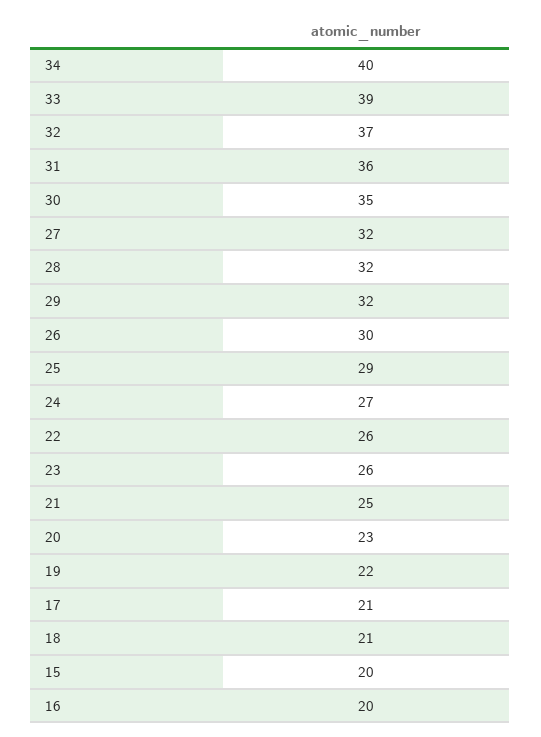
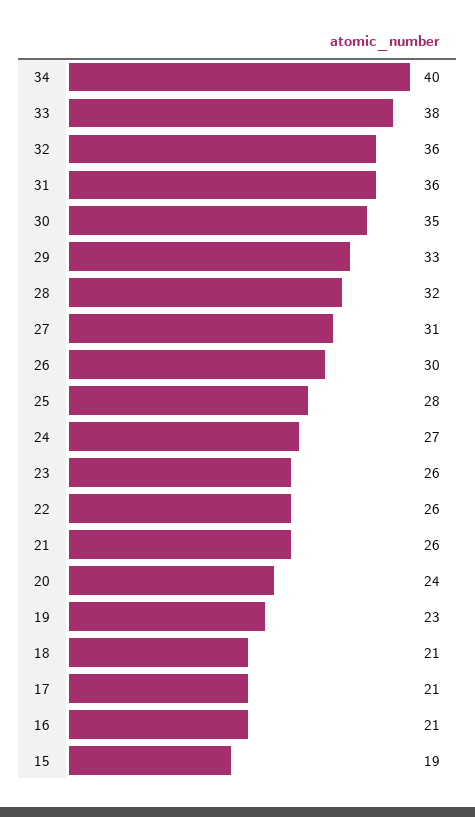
  {
    "34": 40,
-   "33": 39,
+   "33": 38,
-   "32": 37,
+   "32": 36,
    "31": 36,
    "30": 35,
-   "27": 32,
+   "27": 31,
    "28": 32,
-   "29": 32,
+   "29": 33,
    "26": 30,
-   "25": 29,
+   "25": 28,
    "24": 27,
    "22": 26,
    "23": 26,
-   "21": 25,
+   "21": 26,
-   "20": 23,
+   "20": 24,
-   "19": 22,
+   "19": 23,
    "17": 21,
    "18": 21,
-   "15": 20,
+   "15": 19,
-   "16": 20
+   "16": 21
  }

